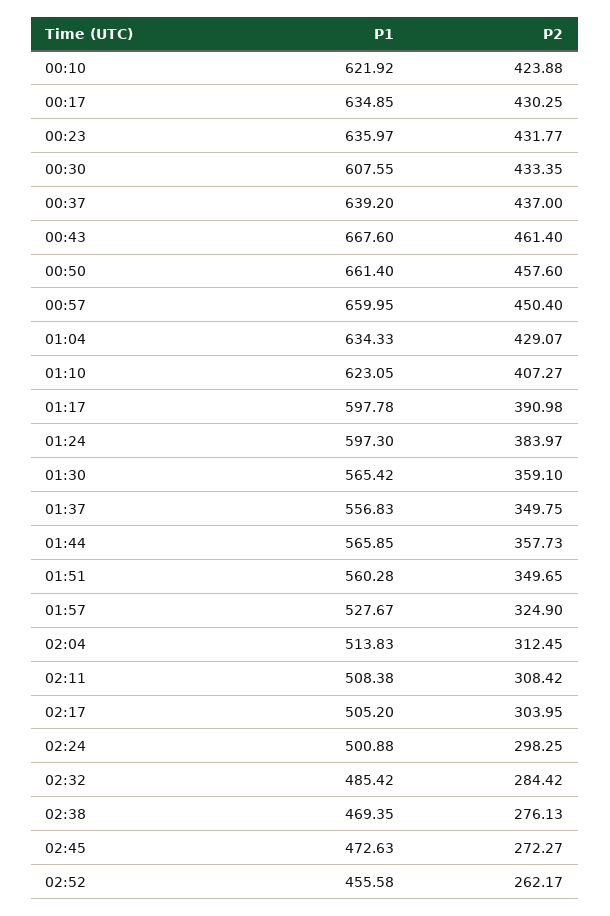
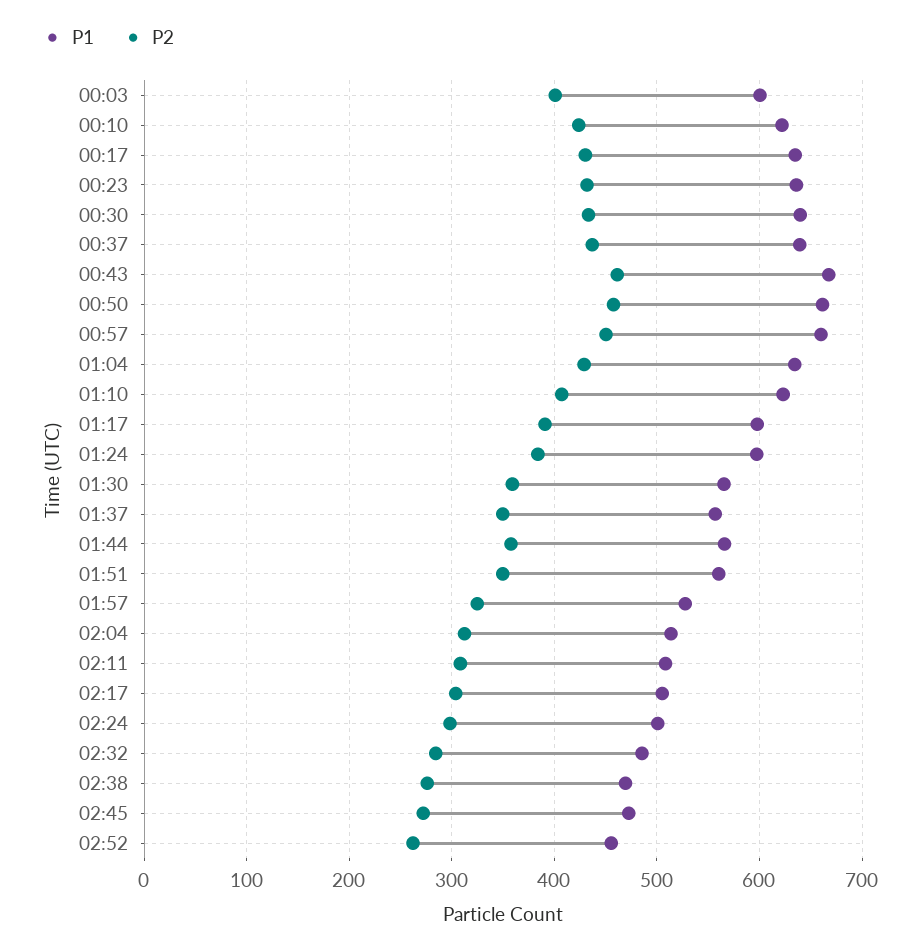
  {
    "P1": {
      "00:10": 621.92,
      "00:17": 634.85,
      "00:23": 635.97,
-     "00:30": 607.55,
+     "00:30": 640,
      "00:37": 639.2,
      "00:43": 667.6,
      "00:50": 661.4,
      "00:57": 659.95,
      "01:04": 634.33,
      "01:10": 623.05,
      "01:17": 597.78,
      "01:24": 597.3,
      "01:30": 565.42,
      "01:37": 556.83,
      "01:44": 565.85,
      "01:51": 560.28,
      "01:57": 527.67,
      "02:04": 513.83,
      "02:11": 508.38,
      "02:17": 505.2,
      "02:24": 500.88,
      "02:32": 485.42,
      "02:38": 469.35,
      "02:45": 472.63,
-     "02:52": 455.58
+     "02:52": 455.58,
+     "00:03": 600
    },
    "P2": {
      "00:10": 423.88,
      "00:17": 430.25,
      "00:23": 431.77,
      "00:30": 433.35,
      "00:37": 437,
      "00:43": 461.4,
      "00:50": 457.6,
      "00:57": 450.4,
      "01:04": 429.07,
      "01:10": 407.27,
      "01:17": 390.98,
      "01:24": 383.97,
      "01:30": 359.1,
      "01:37": 349.75,
      "01:44": 357.73,
      "01:51": 349.65,
      "01:57": 324.9,
      "02:04": 312.45,
      "02:11": 308.42,
      "02:17": 303.95,
      "02:24": 298.25,
      "02:32": 284.42,
      "02:38": 276.13,
      "02:45": 272.27,
-     "02:52": 262.17
+     "02:52": 262.17,
+     "00:03": 400
    }
  }

